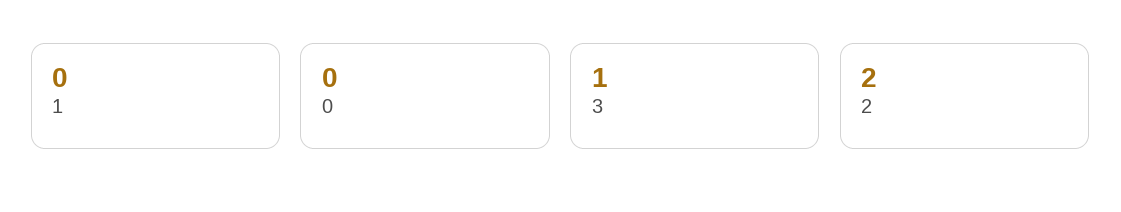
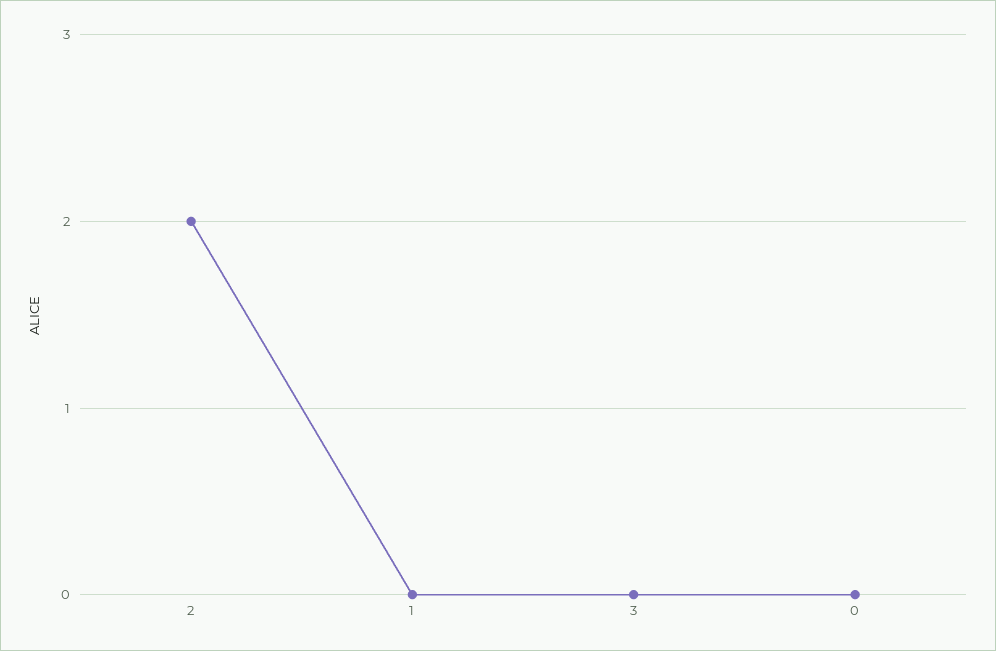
  {
    "1": 0,
    "0": 0,
-   "3": 1,
+   "3": 0,
    "2": 2
  }

